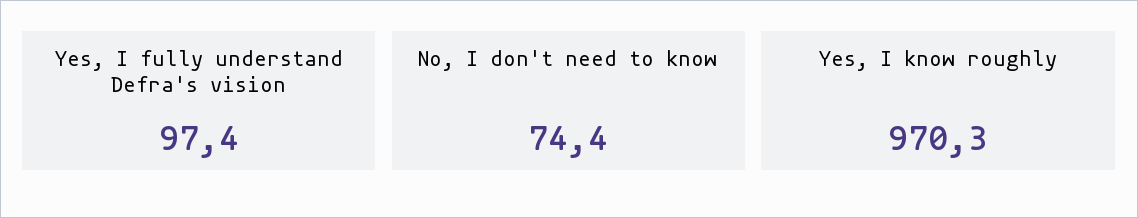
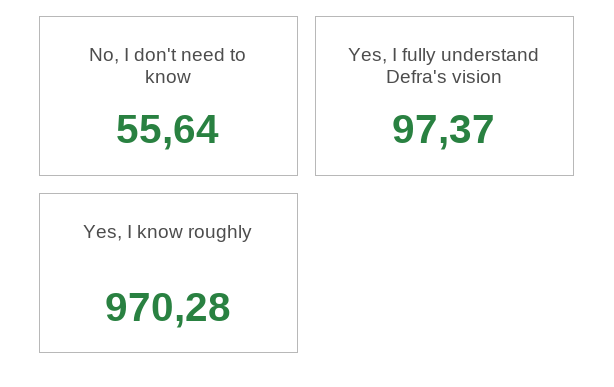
  {
    "Yes, I fully understand Defra's vision": 97.37,
-   "No, I don't need to know": 74.4,
+   "No, I don't need to know": 55.64,
    "Yes, I know roughly": 970.28
  }

